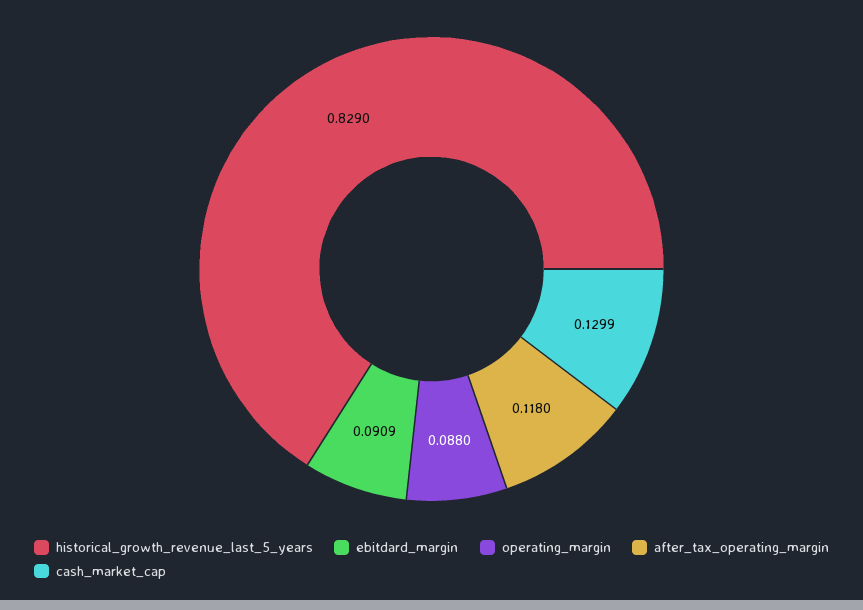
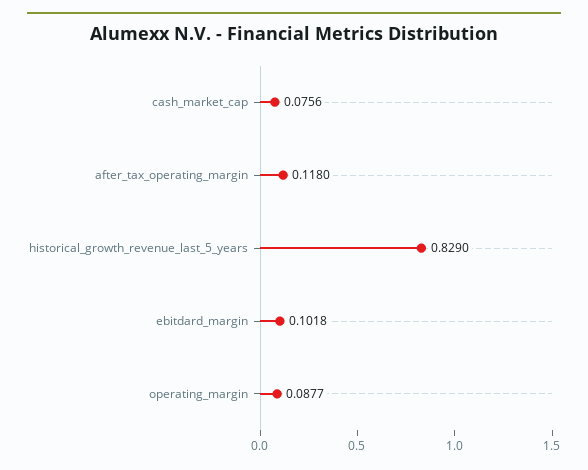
  {
    "historical_growth_revenue_last_5_years": 0.829,
-   "ebitdard_margin": 0.0909,
+   "ebitdard_margin": 0.1018,
-   "operating_margin": 0.088,
+   "operating_margin": 0.0877,
    "after_tax_operating_margin": 0.118,
-   "cash_market_cap": 0.1299
+   "cash_market_cap": 0.0756
  }

